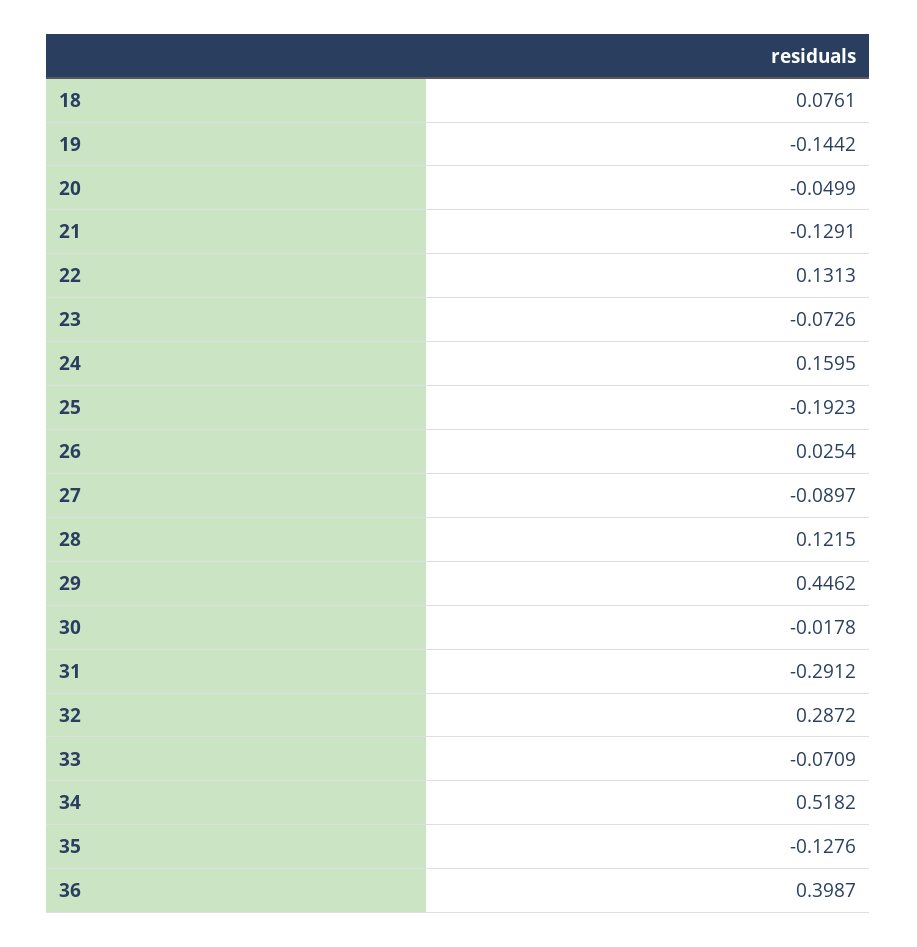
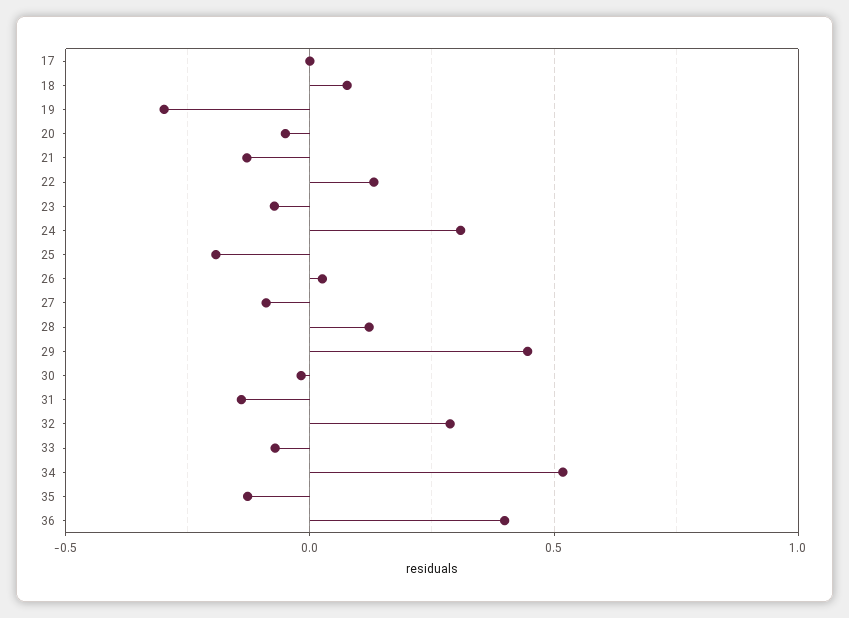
  {
    "18": 0.0761,
-   "19": -0.1442,
+   "19": -0.3,
    "20": -0.0499,
    "21": -0.1291,
    "22": 0.1313,
    "23": -0.0726,
-   "24": 0.1595,
+   "24": 0.3,
    "25": -0.1923,
    "26": 0.0254,
    "27": -0.0897,
    "28": 0.1215,
    "29": 0.4462,
    "30": -0.0178,
-   "31": -0.2912,
+   "31": -0.15,
    "32": 0.2872,
    "33": -0.0709,
    "34": 0.5182,
    "35": -0.1276,
-   "36": 0.3987
+   "36": 0.3987,
+   "17": 0
  }

